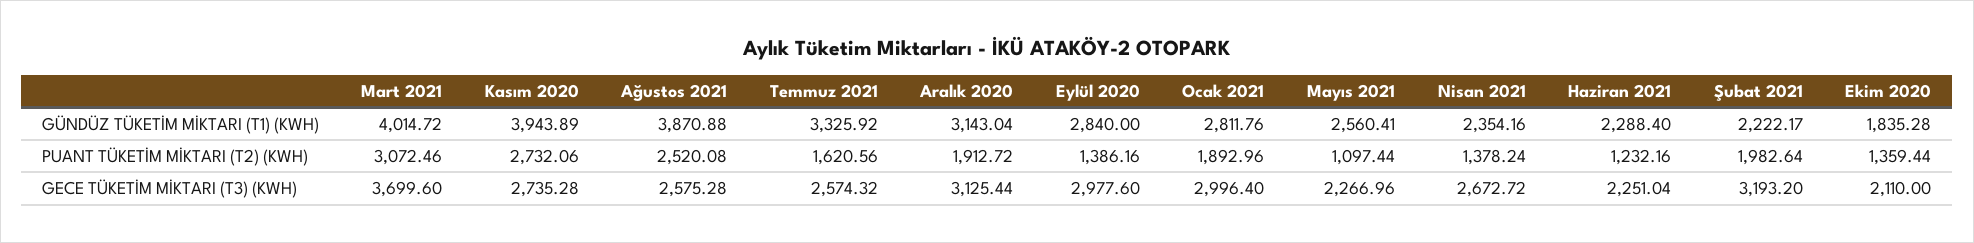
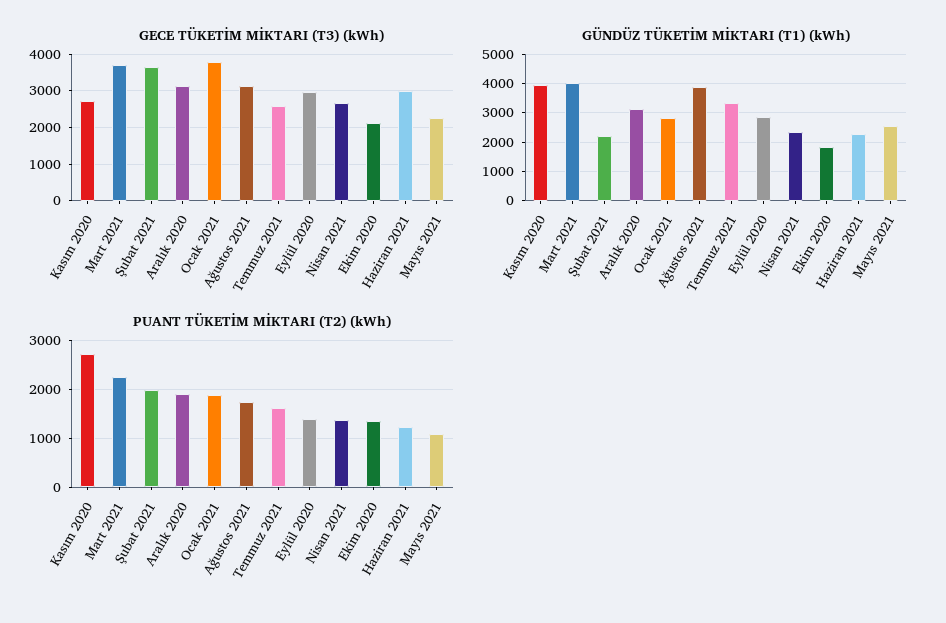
  {
    "GÜNDÜZ TÜKETİM MİKTARI (T1) (KWH)": {
      "Mart 2021": 4014.72,
      "Kasım 2020": 3943.89,
      "Ağustos 2021": 3870.88,
      "Temmuz 2021": 3325.92,
      "Aralık 2020": 3143.04,
      "Eylül 2020": 2840,
      "Ocak 2021": 2811.76,
      "Mayıs 2021": 2560.41,
      "Nisan 2021": 2354.16,
      "Haziran 2021": 2288.4,
      "Şubat 2021": 2222.17,
      "Ekim 2020": 1835.28
    },
    "PUANT TÜKETİM MİKTARI (T2) (KWH)": {
-     "Mart 2021": 3072.46,
+     "Mart 2021": 2200,
      "Kasım 2020": 2732.06,
-     "Ağustos 2021": 2520.08,
+     "Ağustos 2021": 1800,
      "Temmuz 2021": 1620.56,
      "Aralık 2020": 1912.72,
      "Eylül 2020": 1386.16,
      "Ocak 2021": 1892.96,
      "Mayıs 2021": 1097.44,
      "Nisan 2021": 1378.24,
      "Haziran 2021": 1232.16,
      "Şubat 2021": 1982.64,
      "Ekim 2020": 1359.44
    },
    "GECE TÜKETİM MİKTARI (T3) (KWH)": {
      "Mart 2021": 3699.6,
      "Kasım 2020": 2735.28,
-     "Ağustos 2021": 2575.28,
+     "Ağustos 2021": 3200,
      "Temmuz 2021": 2574.32,
      "Aralık 2020": 3125.44,
      "Eylül 2020": 2977.6,
-     "Ocak 2021": 2996.4,
+     "Ocak 2021": 3800,
      "Mayıs 2021": 2266.96,
      "Nisan 2021": 2672.72,
-     "Haziran 2021": 2251.04,
+     "Haziran 2021": 3000,
-     "Şubat 2021": 3193.2,
+     "Şubat 2021": 3600,
      "Ekim 2020": 2110
    }
  }

